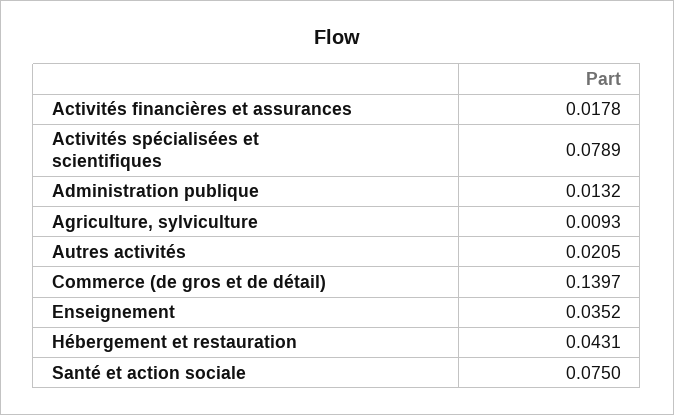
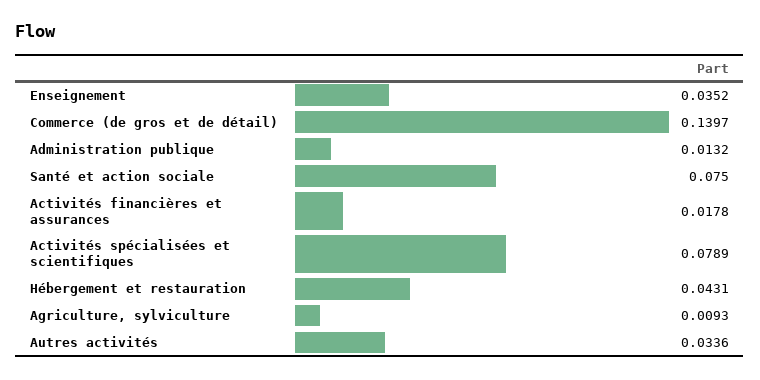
  {
    "Activités financières et assurances": 0.0178,
    "Activités spécialisées et scientifiques": 0.0789,
    "Administration publique": 0.0132,
    "Agriculture, sylviculture": 0.0093,
-   "Autres activités": 0.0205,
+   "Autres activités": 0.0336,
    "Commerce (de gros et de détail)": 0.1397,
    "Enseignement": 0.0352,
    "Hébergement et restauration": 0.0431,
    "Santé et action sociale": 0.075
  }

